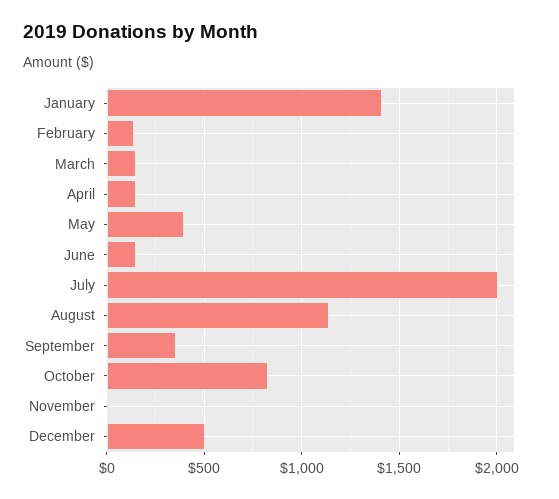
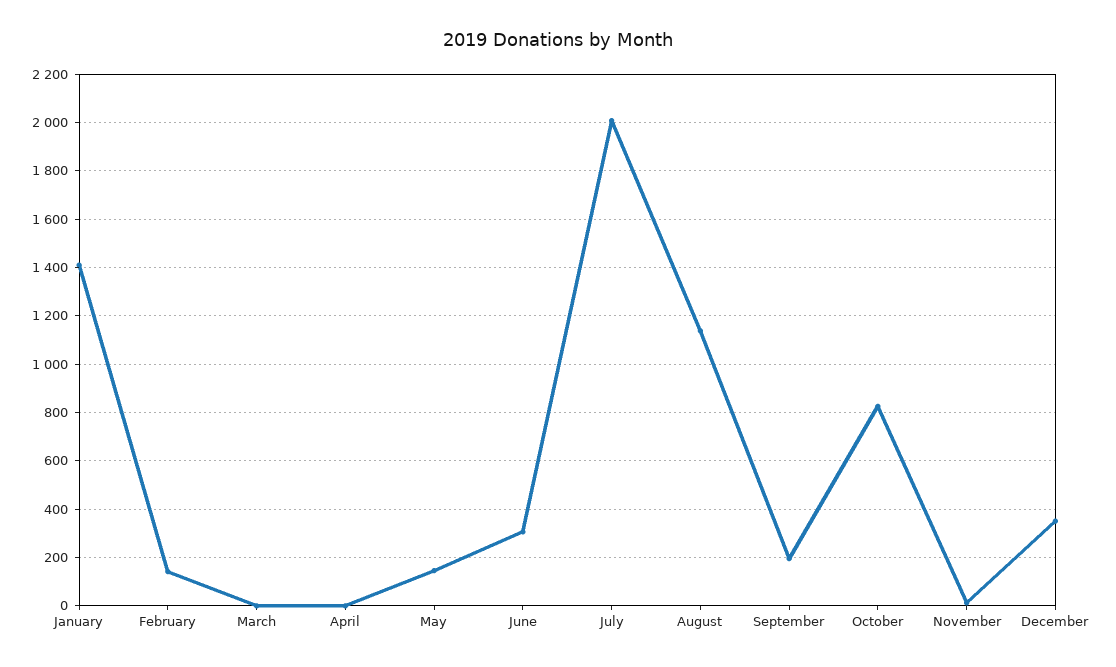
  {
    "January": 1400,
    "February": 150,
-   "March": 150,
+   "March": 0,
-   "April": 150,
+   "April": 0,
-   "May": 400,
+   "May": 150,
-   "June": 150,
+   "June": 300,
    "July": 2000,
    "August": 1150,
-   "September": 350,
+   "September": 200,
    "October": 825,
    "November": 0,
-   "December": 500
+   "December": 350
  }

